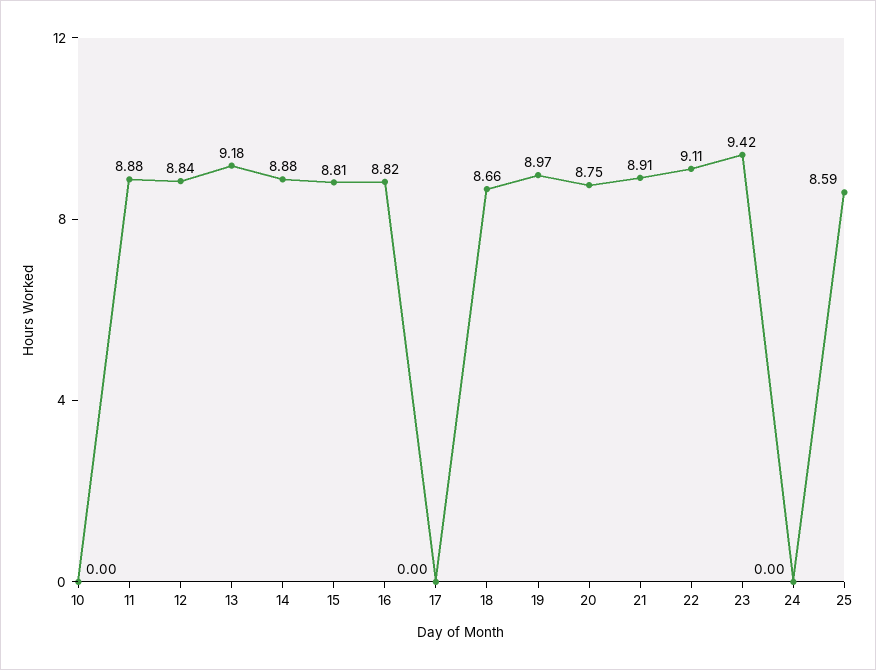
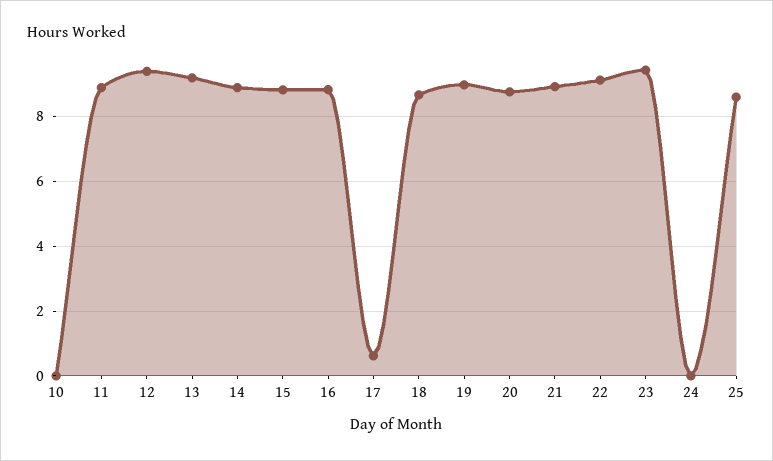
  {
    "10": 0,
    "11": 8.88,
-   "12": 8.84,
+   "12": 9.4,
    "13": 9.18,
    "14": 8.88,
    "15": 8.81,
    "16": 8.82,
-   "17": 0,
+   "17": 0.6,
    "18": 8.66,
    "19": 8.97,
    "20": 8.75,
    "21": 8.91,
    "22": 9.11,
    "23": 9.42,
    "24": 0,
    "25": 8.59
  }

